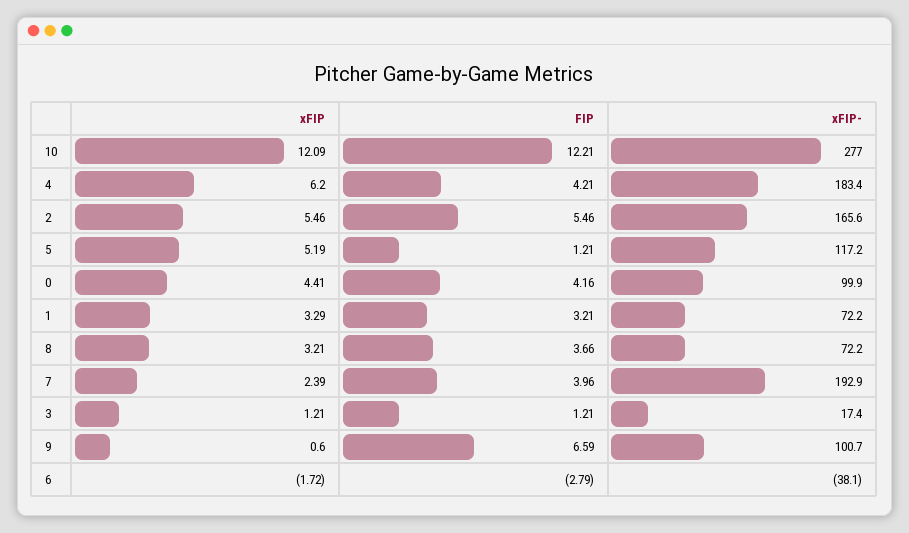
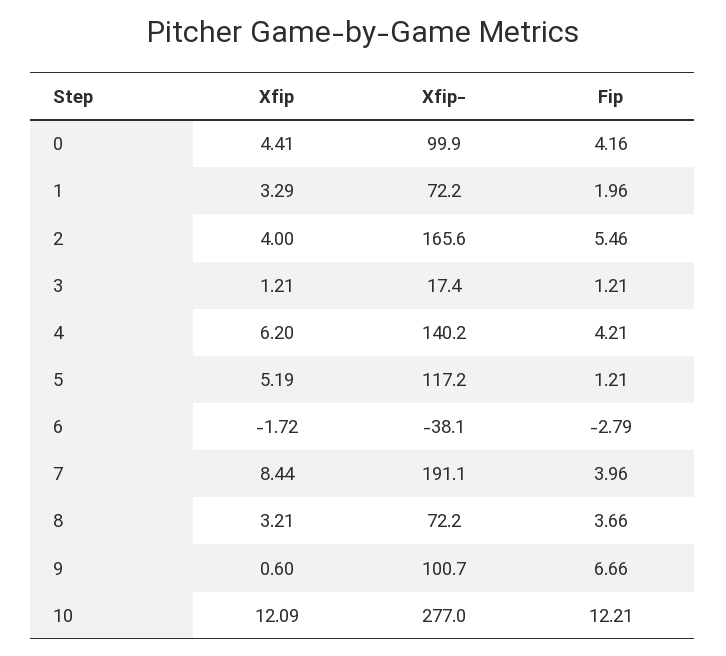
  {
    "xFIP": {
      "10": 12.09,
      "4": 6.2,
-     "2": 5.46,
+     "2": 4,
      "5": 5.19,
      "0": 4.41,
      "1": 3.29,
      "8": 3.21,
-     "7": 2.39,
+     "7": 8.44,
      "3": 1.21,
      "9": 0.6,
      "6": -1.72
    },
    "FIP": {
      "10": 12.21,
      "4": 4.21,
      "2": 5.46,
      "5": 1.21,
      "0": 4.16,
-     "1": 3.21,
+     "1": 1.96,
      "8": 3.66,
      "7": 3.96,
      "3": 1.21,
-     "9": 6.59,
+     "9": 6.66,
      "6": -2.79
    },
    "xFIP-": {
      "10": 277,
-     "4": 183.4,
+     "4": 140.2,
      "2": 165.6,
      "5": 117.2,
      "0": 99.9,
      "1": 72.2,
      "8": 72.2,
-     "7": 192.9,
+     "7": 191.1,
      "3": 17.4,
      "9": 100.7,
      "6": -38.1
    }
  }

